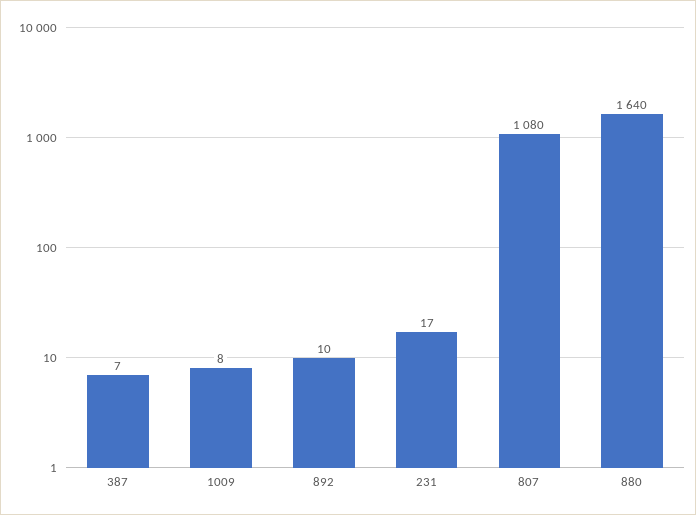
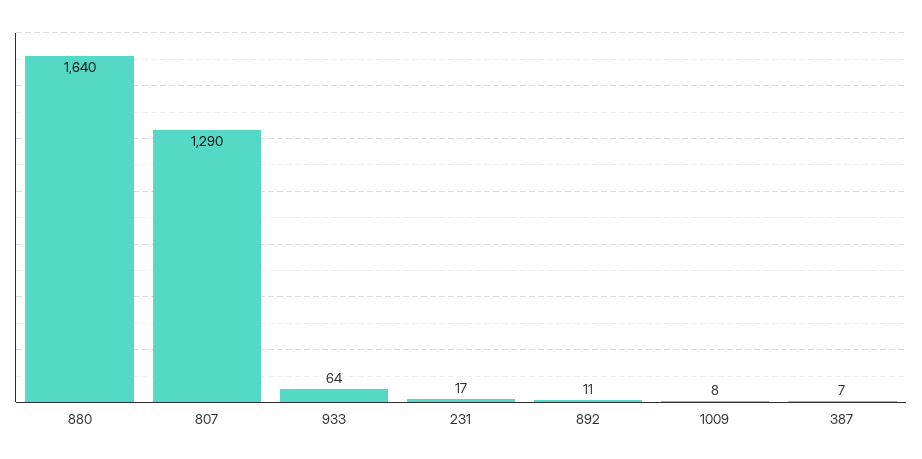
  {
    "387": 7,
    "1009": 8,
-   "892": 10,
+   "892": 11,
    "231": 17,
-   "807": 1080,
+   "807": 1290,
-   "880": 1640
+   "880": 1640,
+   "933": 64
  }

